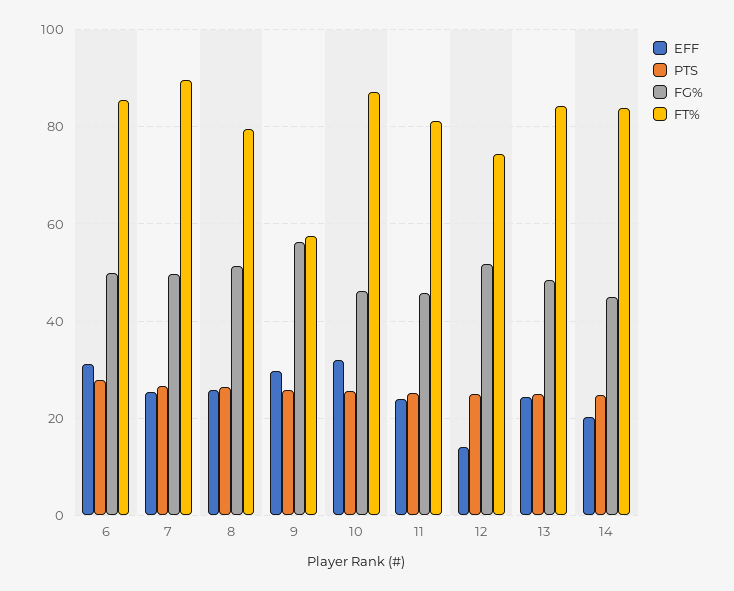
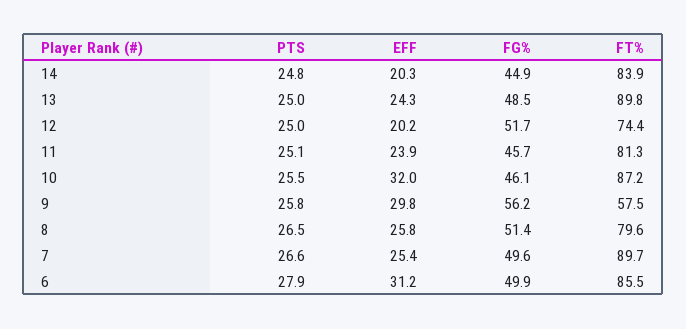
  {
    "EFF": {
      "6": 31.2,
      "7": 25.4,
      "8": 25.8,
      "9": 29.8,
      "10": 32,
      "11": 23.9,
-     "12": 14,
+     "12": 20.2,
      "13": 24.3,
      "14": 20.3
    },
    "PTS": {
      "6": 27.9,
      "7": 26.6,
      "8": 26.5,
      "9": 25.8,
      "10": 25.5,
      "11": 25.1,
      "12": 25,
      "13": 25,
      "14": 24.8
    },
    "FG%": {
      "6": 49.9,
      "7": 49.6,
      "8": 51.4,
      "9": 56.2,
      "10": 46.1,
      "11": 45.7,
      "12": 51.7,
      "13": 48.5,
      "14": 44.9
    },
    "FT%": {
      "6": 85.5,
      "7": 89.7,
      "8": 79.6,
      "9": 57.5,
      "10": 87.2,
      "11": 81.3,
      "12": 74.4,
-     "13": 84,
+     "13": 89.8,
      "14": 83.9
    }
  }

